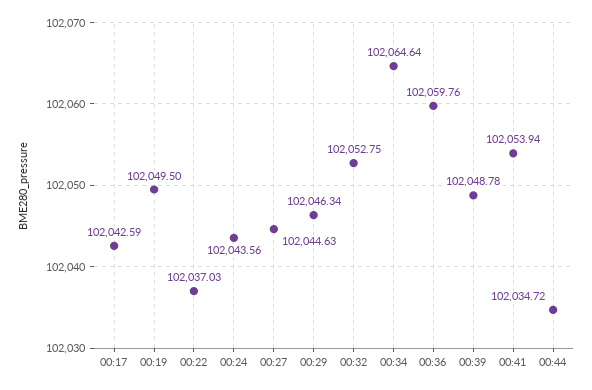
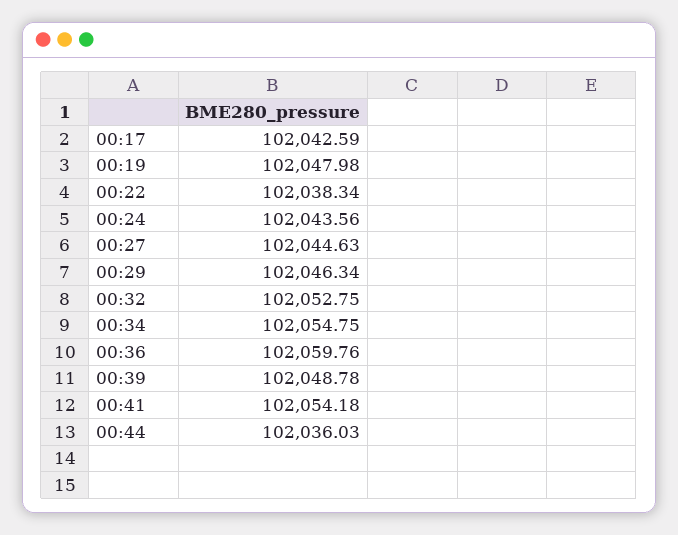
  {
    "00:17": 102042.59,
-   "00:19": 102049.5,
+   "00:19": 102047.98,
-   "00:22": 102037.03,
+   "00:22": 102038.34,
    "00:24": 102043.56,
    "00:27": 102044.63,
    "00:29": 102046.34,
    "00:32": 102052.75,
-   "00:34": 102064.64,
+   "00:34": 102054.75,
    "00:36": 102059.76,
    "00:39": 102048.78,
-   "00:41": 102053.94,
+   "00:41": 102054.18,
-   "00:44": 102034.72
+   "00:44": 102036.03
  }

